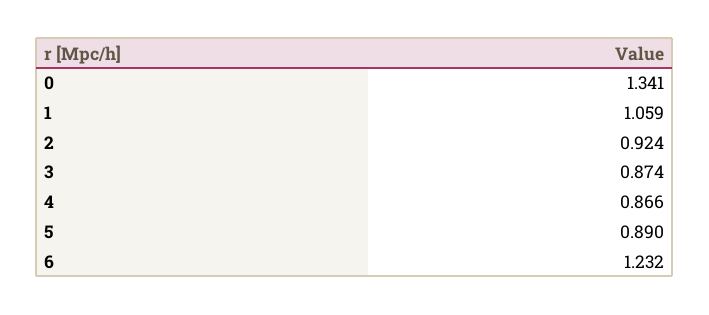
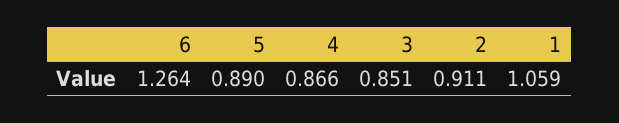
  {
-   "0": 1.341,
    "1": 1.059,
-   "2": 0.924,
+   "2": 0.911,
-   "3": 0.874,
+   "3": 0.851,
    "4": 0.866,
    "5": 0.89,
-   "6": 1.232
+   "6": 1.264
  }

